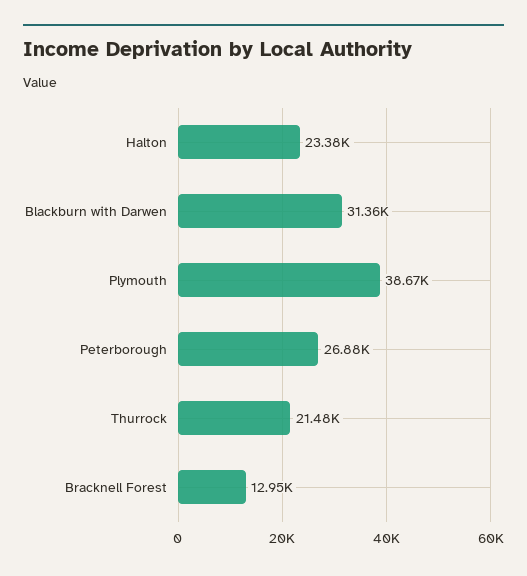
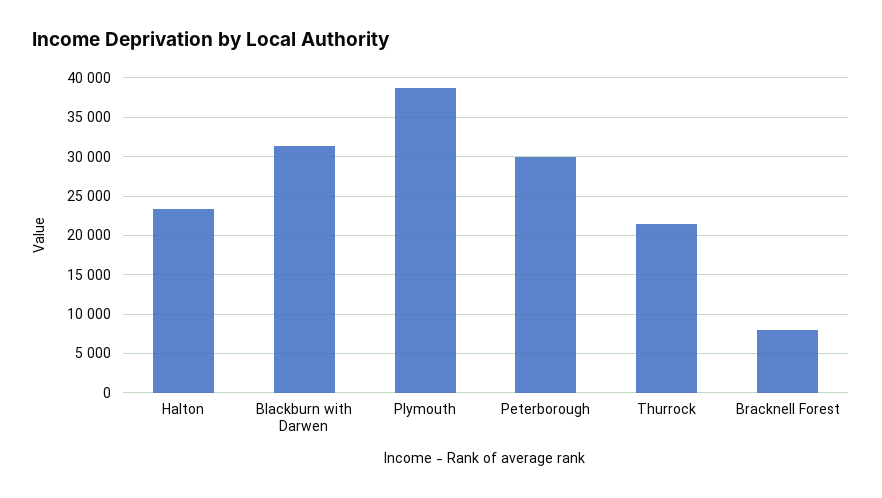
  {
    "Halton": 23380,
    "Blackburn with Darwen": 31360,
    "Plymouth": 38670,
-   "Peterborough": 26880,
+   "Peterborough": 30000,
    "Thurrock": 21480,
-   "Bracknell Forest": 12950
+   "Bracknell Forest": 8000
  }

